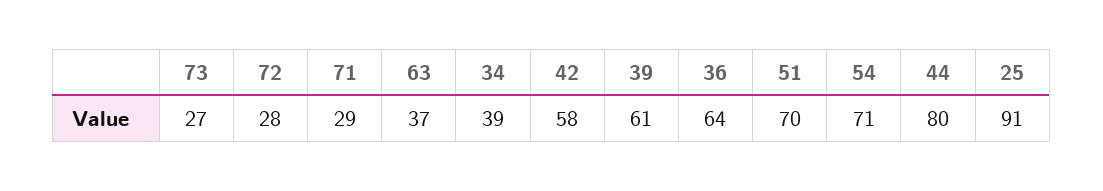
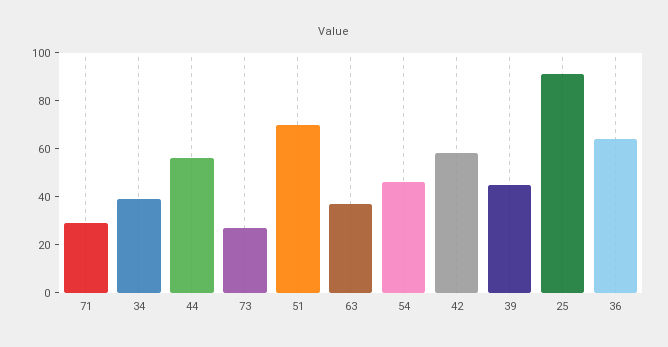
  {
    "73": 27,
-   "72": 28,
    "71": 29,
    "63": 37,
    "34": 39,
    "42": 58,
-   "39": 61,
+   "39": 45,
    "36": 64,
    "51": 70,
-   "54": 71,
+   "54": 45,
-   "44": 80,
+   "44": 55,
    "25": 91
  }

